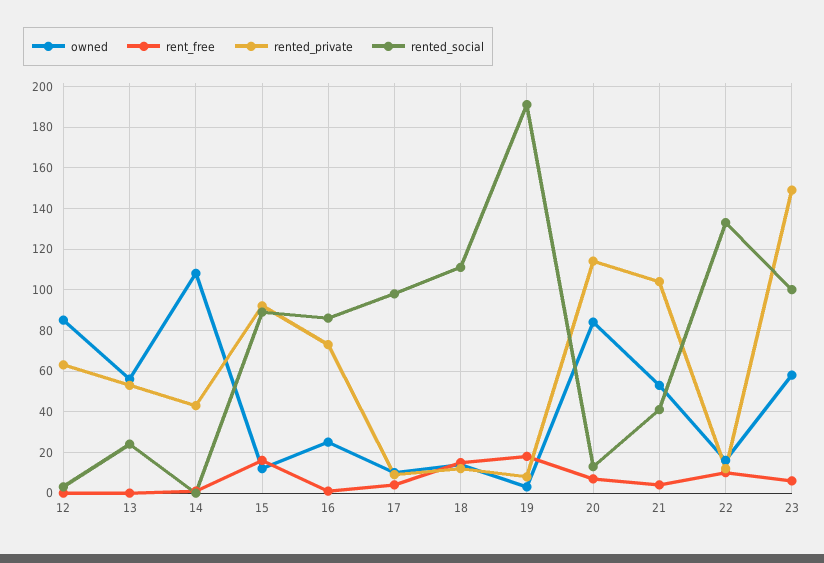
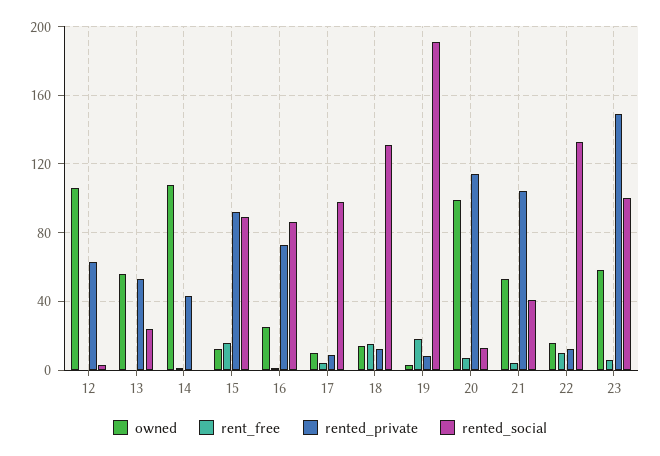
  {
    "owned": {
-     "12": 85,
+     "12": 105,
      "13": 55,
      "14": 110,
      "15": 10,
      "16": 25,
      "17": 10,
      "18": 15,
      "19": 5,
-     "20": 85,
+     "20": 100,
      "21": 55,
      "22": 15,
      "23": 60
    },
    "rent_free": {
      "12": 0,
      "13": 0,
      "14": 0,
      "15": 15,
      "16": 0,
      "17": 5,
      "18": 15,
      "19": 20,
      "20": 5,
      "21": 5,
      "22": 10,
      "23": 5
    },
    "rented_private": {
      "12": 65,
      "13": 55,
      "14": 45,
      "15": 90,
      "16": 75,
      "17": 10,
      "18": 10,
      "19": 10,
      "20": 115,
      "21": 105,
      "22": 10,
      "23": 150
    },
    "rented_social": {
      "12": 5,
      "13": 25,
      "14": 0,
      "15": 90,
      "16": 85,
      "17": 100,
-     "18": 110,
+     "18": 130,
      "19": 190,
      "20": 15,
      "21": 40,
      "22": 135,
      "23": 100
    }
  }

